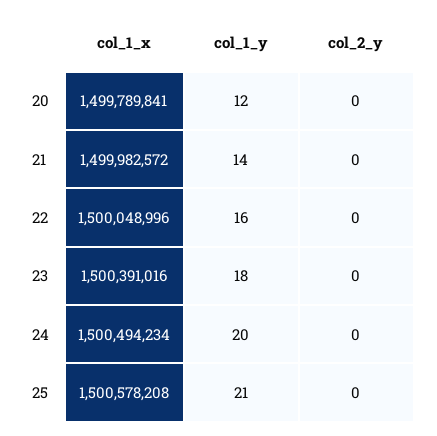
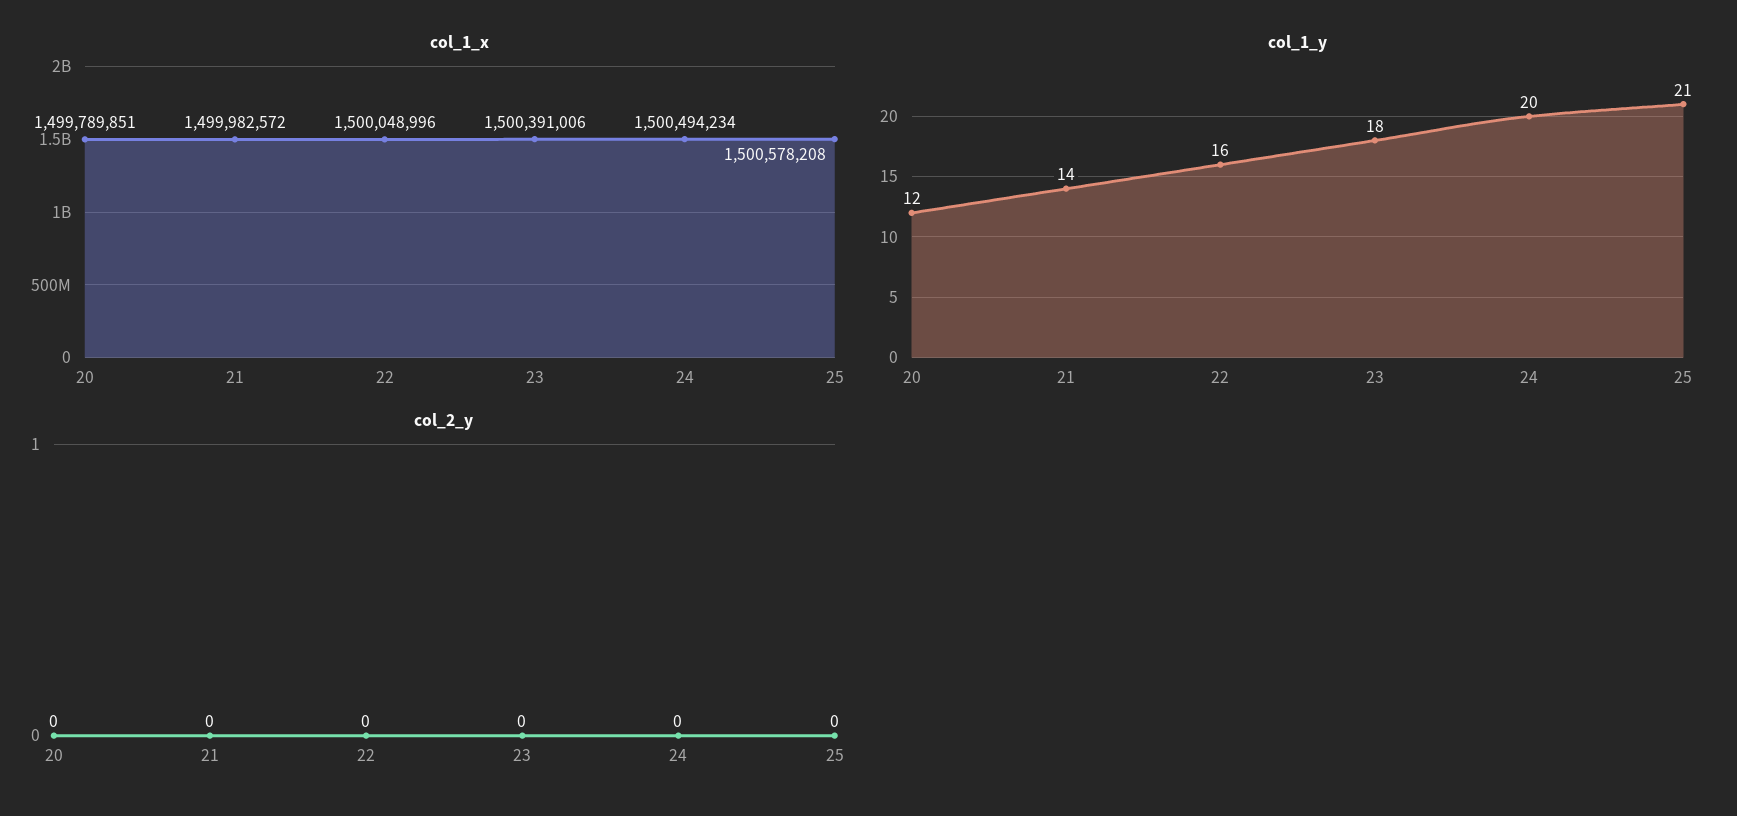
  {
    "col_1_x": {
-     "20": 1499789841,
+     "20": 1499789851,
      "21": 1499982572,
      "22": 1500048996,
-     "23": 1500391016,
+     "23": 1500391006,
      "24": 1500494234,
      "25": 1500578208
    },
    "col_1_y": {
      "20": 12,
      "21": 14,
      "22": 16,
      "23": 18,
      "24": 20,
      "25": 21
    },
    "col_2_y": {
      "20": 0,
      "21": 0,
      "22": 0,
      "23": 0,
      "24": 0,
      "25": 0
    }
  }

